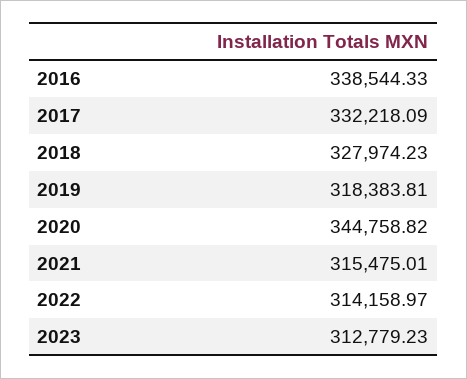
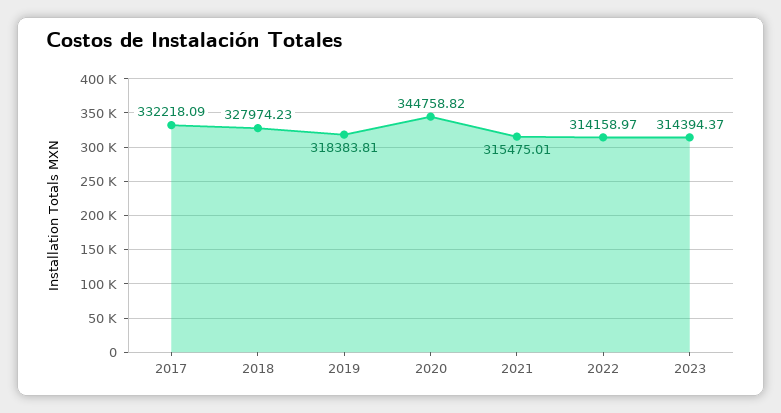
  {
-   "2016": 338544.33,
    "2017": 332218.09,
    "2018": 327974.23,
    "2019": 318383.81,
    "2020": 344758.82,
    "2021": 315475.01,
    "2022": 314158.97,
-   "2023": 312779.23
+   "2023": 314394.37
  }

